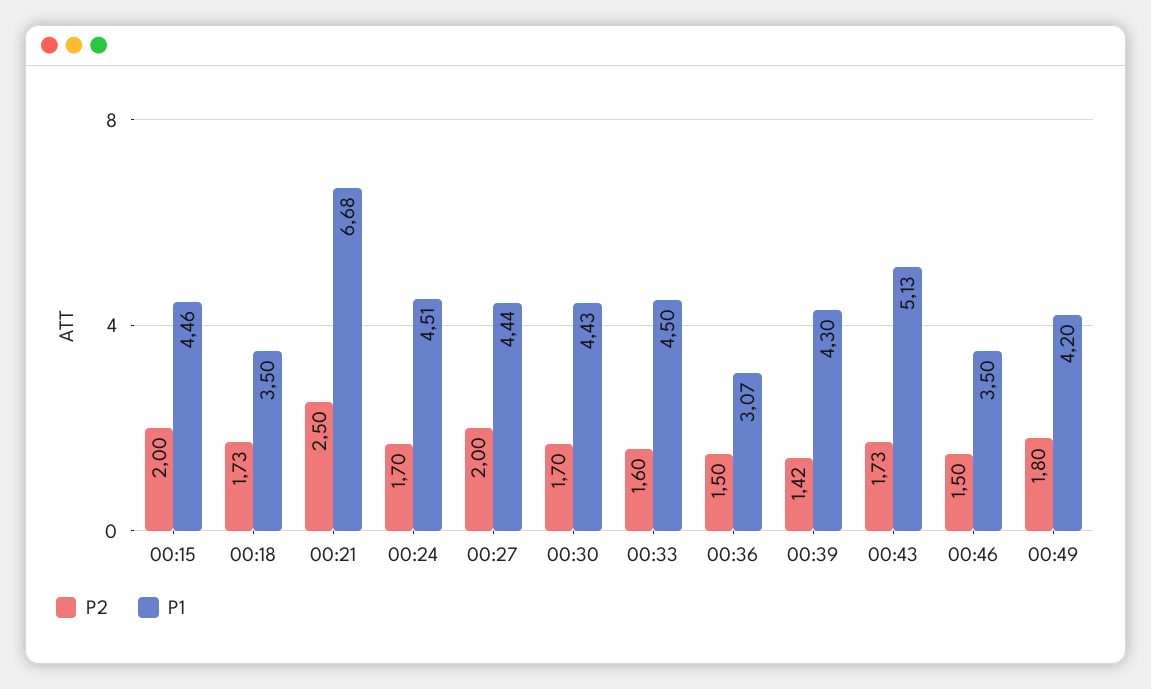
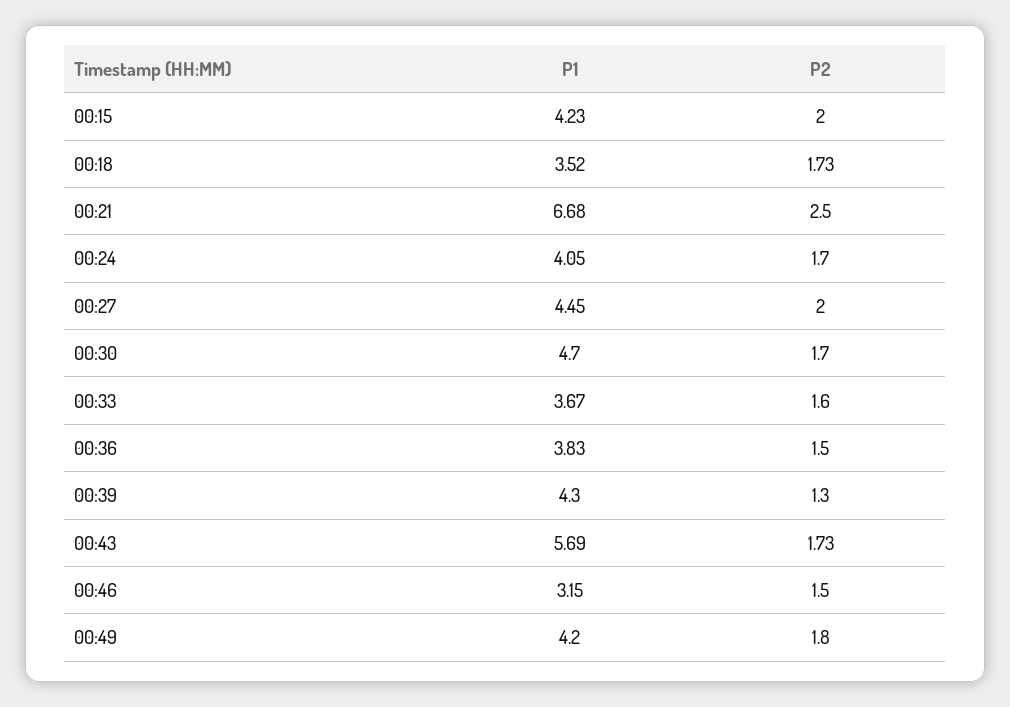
  {
    "P2": {
      "00:15": 2,
      "00:18": 1.73,
      "00:21": 2.5,
      "00:24": 1.7,
      "00:27": 2,
      "00:30": 1.7,
      "00:33": 1.6,
      "00:36": 1.5,
-     "00:39": 1.42,
+     "00:39": 1.3,
      "00:43": 1.73,
      "00:46": 1.5,
      "00:49": 1.8
    },
    "P1": {
-     "00:15": 4.46,
+     "00:15": 4.23,
-     "00:18": 3.5,
+     "00:18": 3.52,
      "00:21": 6.68,
-     "00:24": 4.51,
+     "00:24": 4.05,
-     "00:27": 4.44,
+     "00:27": 4.45,
-     "00:30": 4.43,
+     "00:30": 4.7,
-     "00:33": 4.5,
+     "00:33": 3.67,
-     "00:36": 3.07,
+     "00:36": 3.83,
      "00:39": 4.3,
-     "00:43": 5.13,
+     "00:43": 5.69,
-     "00:46": 3.5,
+     "00:46": 3.15,
      "00:49": 4.2
    }
  }

